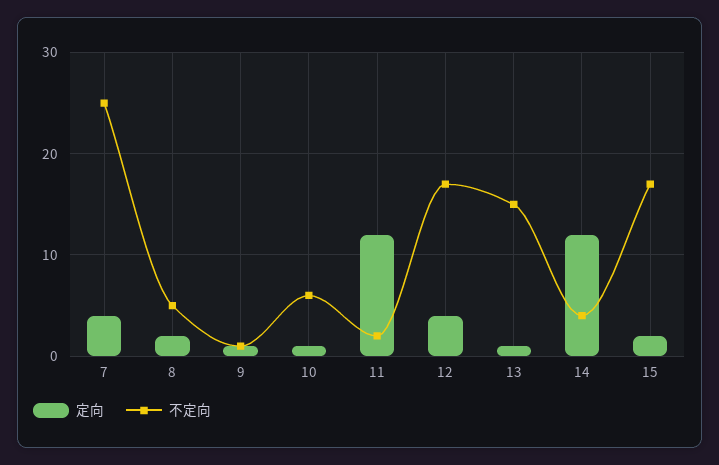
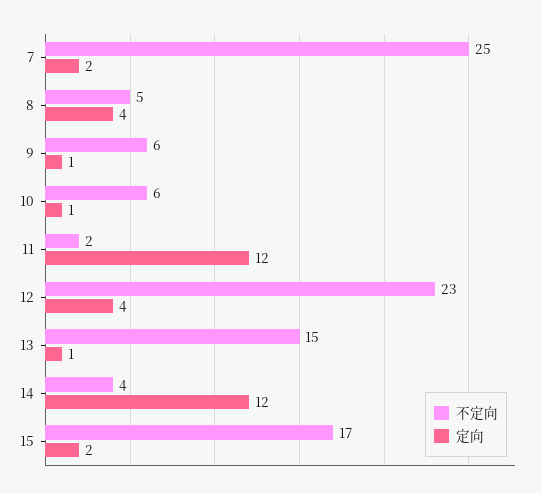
  {
    "定向": {
-     "7": 4,
+     "7": 2,
-     "8": 2,
+     "8": 4,
      "9": 1,
      "10": 1,
      "11": 12,
      "12": 4,
      "13": 1,
      "14": 12,
      "15": 2
    },
    "不定向": {
      "7": 25,
      "8": 5,
-     "9": 1,
+     "9": 6,
      "10": 6,
      "11": 2,
-     "12": 17,
+     "12": 23,
      "13": 15,
      "14": 4,
      "15": 17
    }
  }

